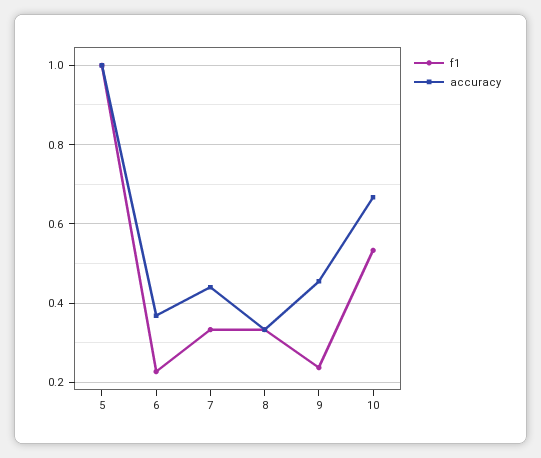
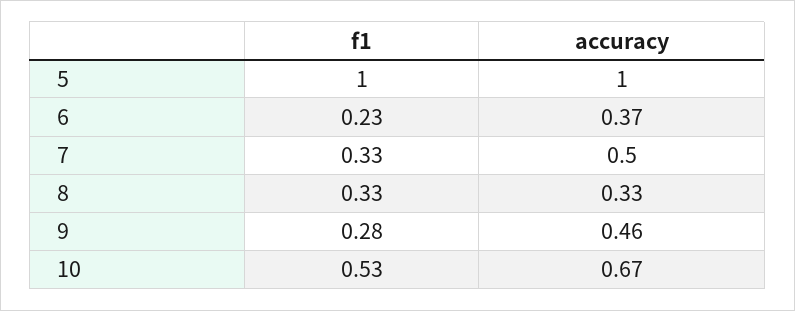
  {
    "f1": {
      "5": 1,
      "6": 0.23,
      "7": 0.33,
      "8": 0.33,
-     "9": 0.24,
+     "9": 0.28,
      "10": 0.53
    },
    "accuracy": {
      "5": 1,
      "6": 0.37,
-     "7": 0.44,
+     "7": 0.5,
      "8": 0.33,
      "9": 0.46,
      "10": 0.67
    }
  }

